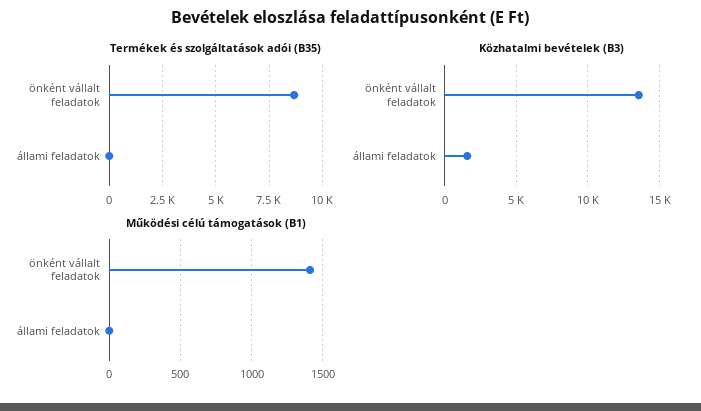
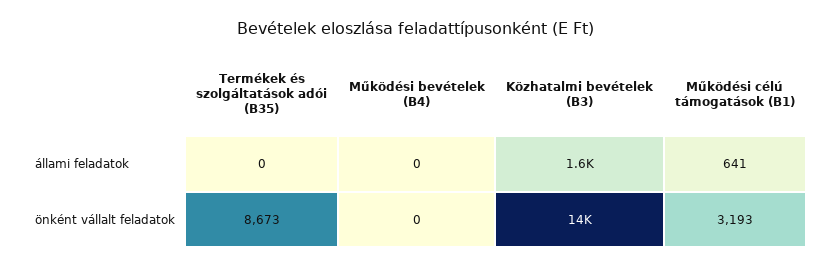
  {
    "Termékek és szolgáltatások adói (B35)": {
      "önként vállalt feladatok": 8673,
      "állami feladatok": 0
    },
    "Közhatalmi bevételek (B3)": {
      "önként vállalt feladatok": 14000,
      "állami feladatok": 1600
    },
    "Működési célú támogatások (B1)": {
-     "önként vállalt feladatok": 1400,
+     "önként vállalt feladatok": 3193,
-     "állami feladatok": 0
+     "állami feladatok": 641
-   }
+   },
+   "Működési bevételek (B4)": {
+     "állami feladatok": 0,
+     "önként vállalt feladatok": 0
+   }
  }

